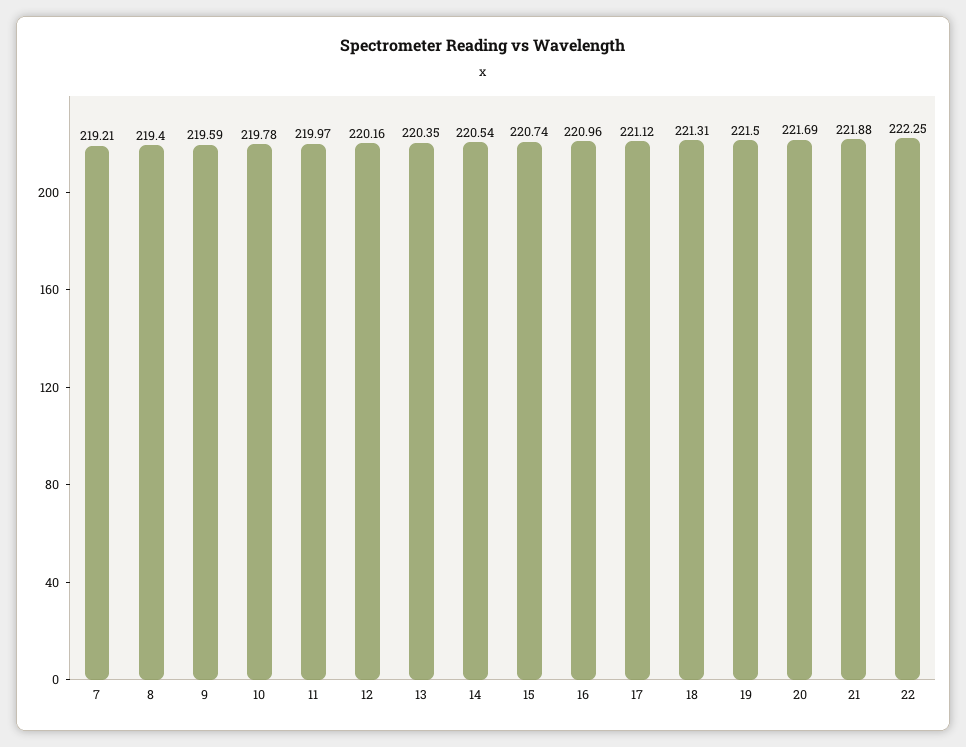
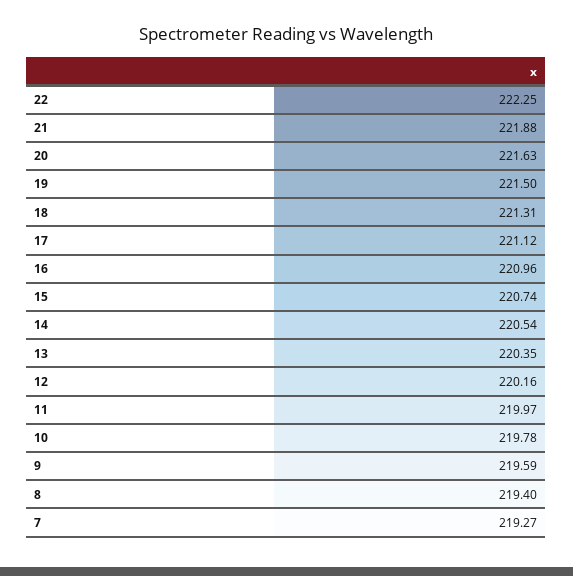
  {
-   "7": 219.21,
+   "7": 219.27,
    "8": 219.4,
    "9": 219.59,
    "10": 219.78,
    "11": 219.97,
    "12": 220.16,
    "13": 220.35,
    "14": 220.54,
    "15": 220.74,
    "16": 220.96,
    "17": 221.12,
    "18": 221.31,
    "19": 221.5,
-   "20": 221.69,
+   "20": 221.63,
    "21": 221.88,
    "22": 222.25
  }

